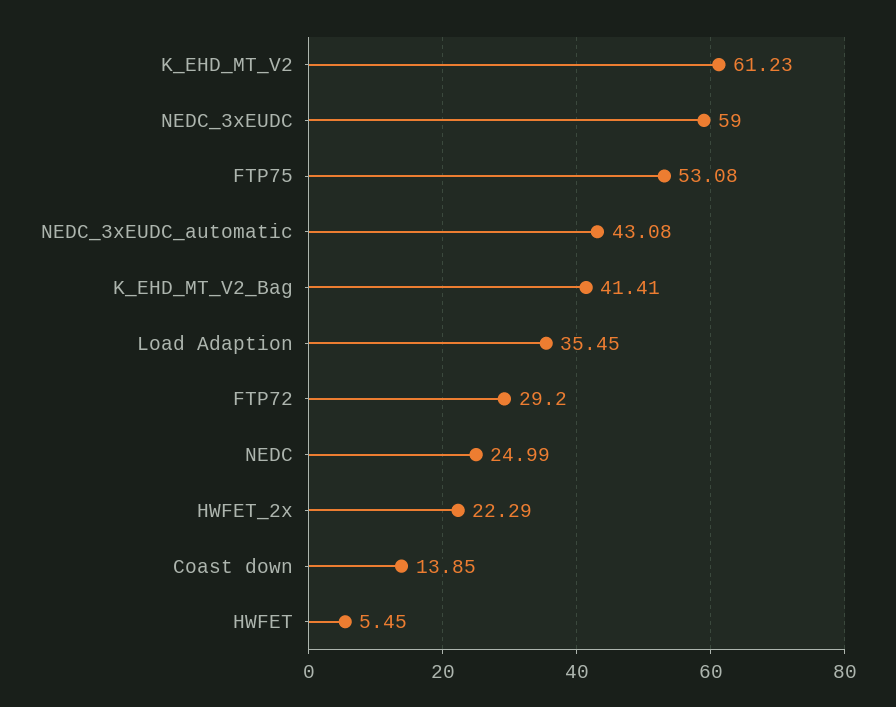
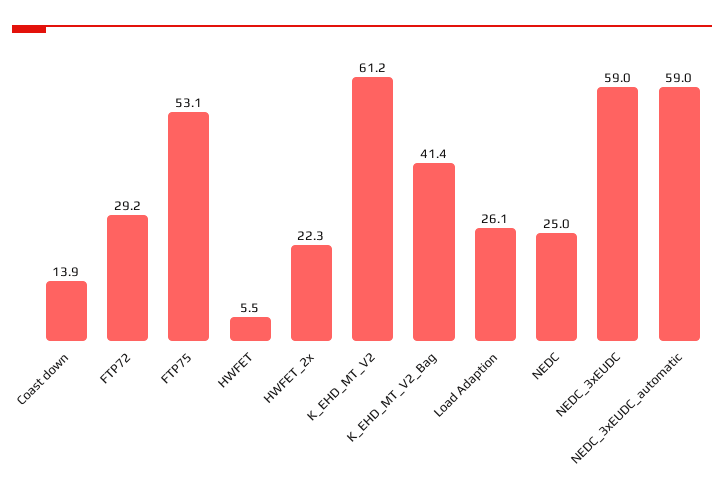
  {
    "K_EHD_MT_V2": 61.23,
    "NEDC_3xEUDC": 59,
    "FTP75": 53.08,
-   "NEDC_3xEUDC_automatic": 43.08,
+   "NEDC_3xEUDC_automatic": 59,
    "K_EHD_MT_V2_Bag": 41.41,
-   "Load Adaption": 35.45,
+   "Load Adaption": 26.1,
    "FTP72": 29.2,
    "NEDC": 24.99,
    "HWFET_2x": 22.29,
    "Coast down": 13.85,
    "HWFET": 5.45
  }

